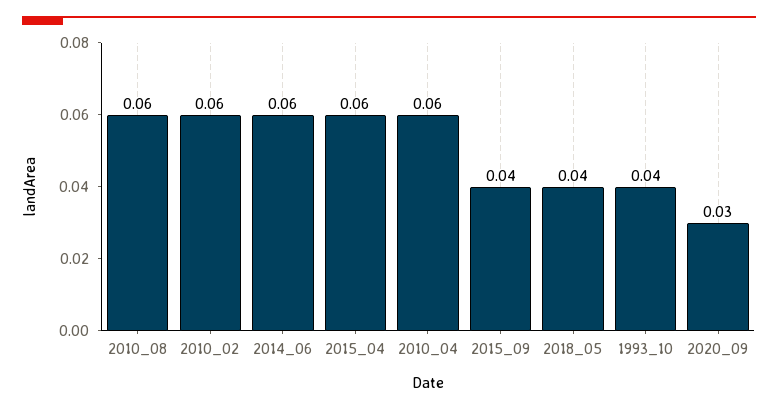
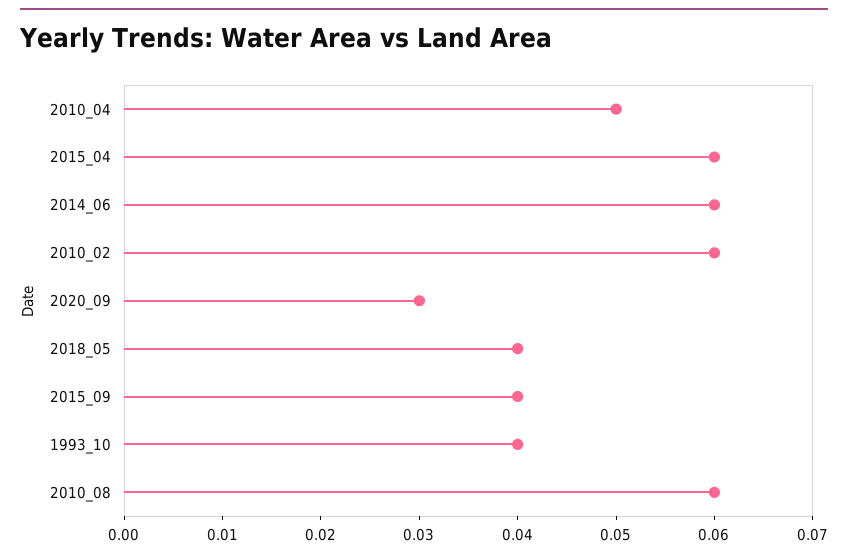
  {
    "2010_08": 0.06,
    "2010_02": 0.06,
    "2014_06": 0.06,
    "2015_04": 0.06,
-   "2010_04": 0.06,
+   "2010_04": 0.05,
    "2015_09": 0.04,
    "2018_05": 0.04,
    "1993_10": 0.04,
    "2020_09": 0.03
  }

